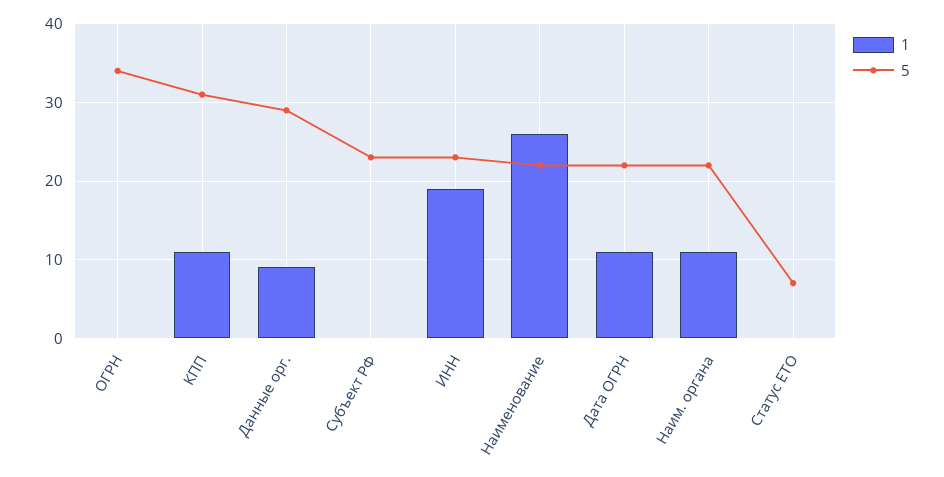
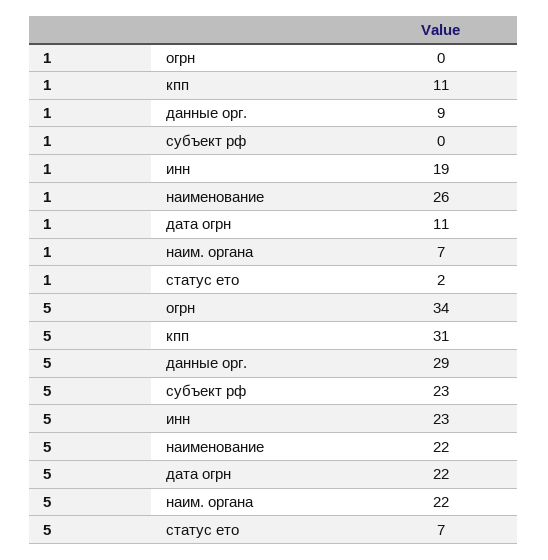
  {
    "1": {
      "ОГРН": 0,
      "КПП": 11,
      "Данные орг.": 9,
      "Субъект РФ": 0,
      "ИНН": 19,
      "Наименование": 26,
      "Дата ОГРН": 11,
-     "Наим. органа": 11,
+     "Наим. органа": 7,
-     "Статус ЕТО": 0
+     "Статус ЕТО": 2
    },
    "5": {
      "ОГРН": 34,
      "КПП": 31,
      "Данные орг.": 29,
      "Субъект РФ": 23,
      "ИНН": 23,
      "Наименование": 22,
      "Дата ОГРН": 22,
      "Наим. органа": 22,
      "Статус ЕТО": 7
    }
  }

